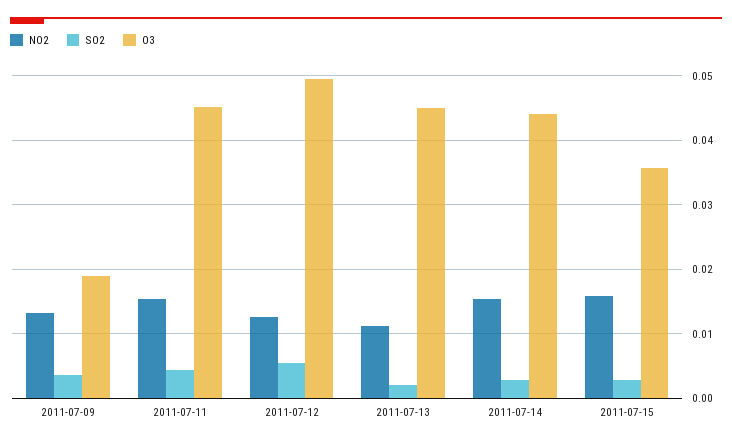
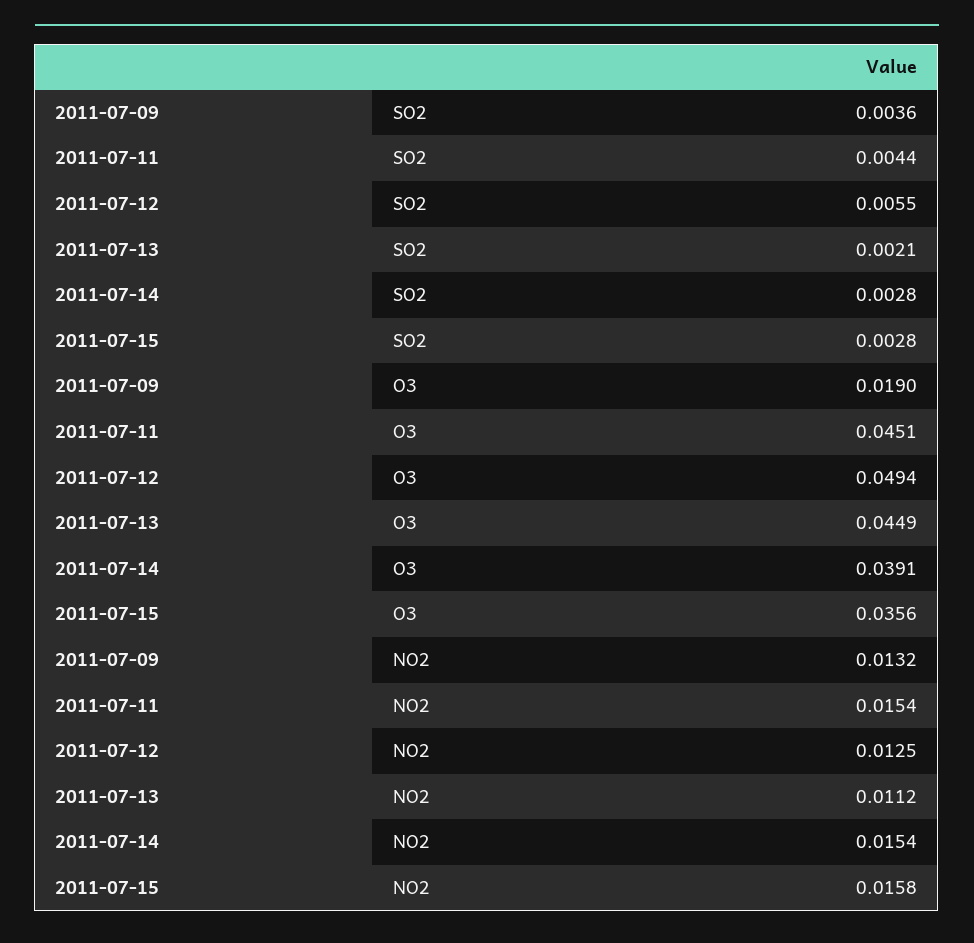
  {
    "NO2": {
      "2011-07-09": 0.0132,
      "2011-07-11": 0.0154,
      "2011-07-12": 0.0125,
      "2011-07-13": 0.0112,
      "2011-07-14": 0.0154,
      "2011-07-15": 0.0158
    },
    "SO2": {
      "2011-07-09": 0.0036,
      "2011-07-11": 0.0044,
      "2011-07-12": 0.0055,
      "2011-07-13": 0.0021,
      "2011-07-14": 0.0028,
      "2011-07-15": 0.0028
    },
    "O3": {
      "2011-07-09": 0.019,
      "2011-07-11": 0.0451,
      "2011-07-12": 0.0494,
      "2011-07-13": 0.0449,
-     "2011-07-14": 0.044,
+     "2011-07-14": 0.0391,
      "2011-07-15": 0.0356
    }
  }

